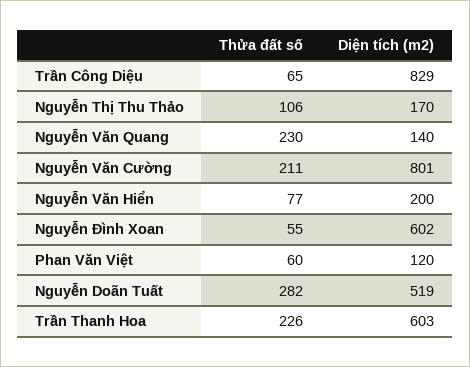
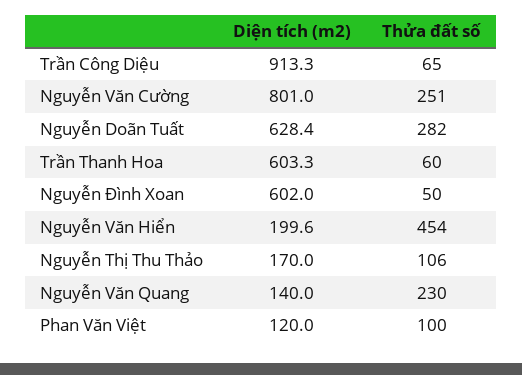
  {
    "Thửa đất số": {
      "Trần Công Diệu": 65,
      "Nguyễn Thị Thu Thảo": 106,
      "Nguyễn Văn Quang": 230,
-     "Nguyễn Văn Cường": 211,
+     "Nguyễn Văn Cường": 251,
-     "Nguyễn Văn Hiển": 77,
+     "Nguyễn Văn Hiển": 454,
-     "Nguyễn Đình Xoan": 55,
+     "Nguyễn Đình Xoan": 50,
-     "Phan Văn Việt": 60,
+     "Phan Văn Việt": 100,
      "Nguyễn Doãn Tuất": 282,
-     "Trần Thanh Hoa": 226
+     "Trần Thanh Hoa": 60
    },
    "Diện tích (m2)": {
-     "Trần Công Diệu": 829,
+     "Trần Công Diệu": 913.3,
      "Nguyễn Thị Thu Thảo": 170,
      "Nguyễn Văn Quang": 140,
      "Nguyễn Văn Cường": 801,
      "Nguyễn Văn Hiển": 199.6,
      "Nguyễn Đình Xoan": 602,
      "Phan Văn Việt": 120,
-     "Nguyễn Doãn Tuất": 519,
+     "Nguyễn Doãn Tuất": 628.4,
      "Trần Thanh Hoa": 603.3
    }
  }

